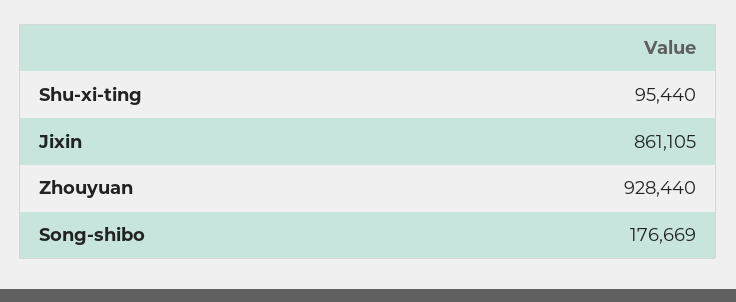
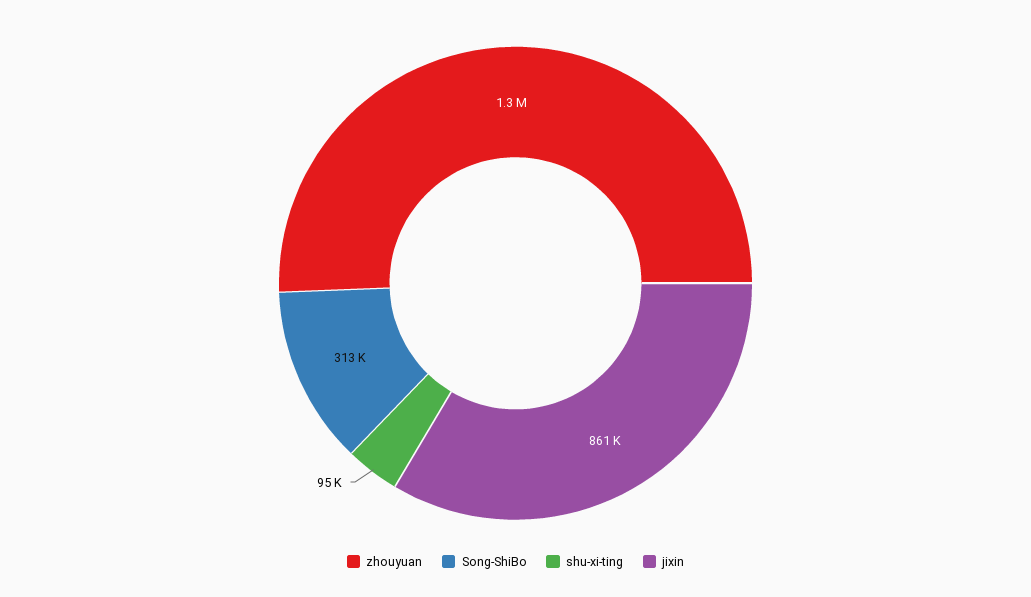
  {
    "Shu-xi-ting": 95440,
    "Jixin": 861105,
-   "Zhouyuan": 928440,
+   "Zhouyuan": 1300000,
-   "Song-shibo": 176669
+   "Song-shibo": 313000
  }

